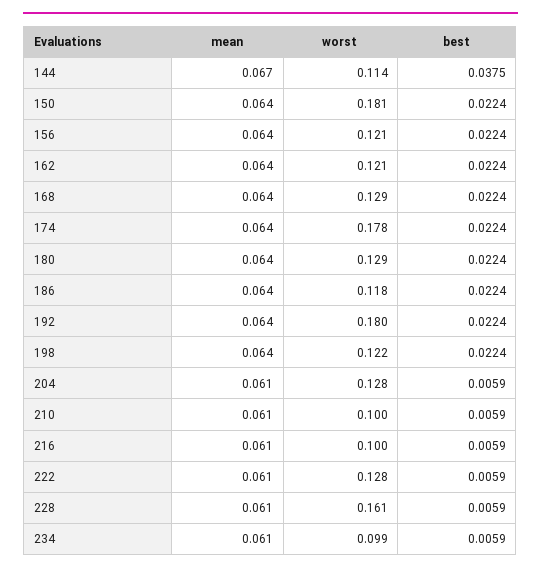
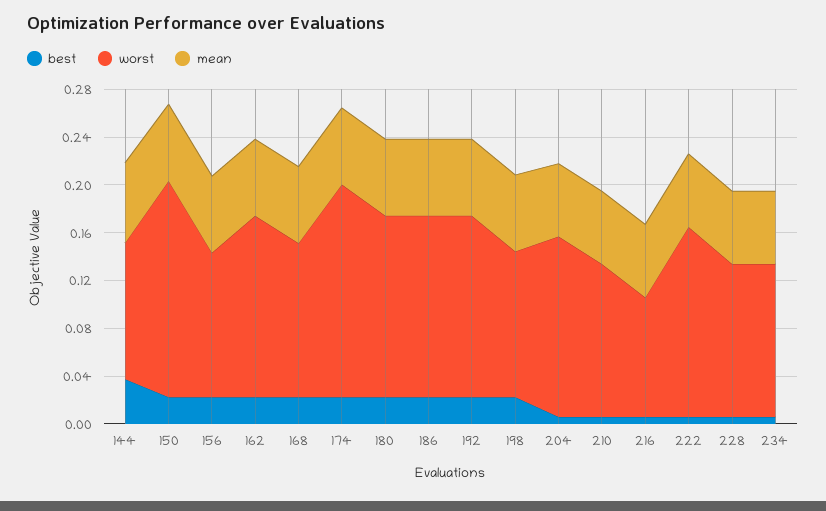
  {
    "mean": {
      "144": 0.067,
      "150": 0.064,
      "156": 0.064,
      "162": 0.064,
      "168": 0.064,
      "174": 0.064,
      "180": 0.064,
      "186": 0.064,
      "192": 0.064,
      "198": 0.064,
      "204": 0.061,
      "210": 0.061,
      "216": 0.061,
      "222": 0.061,
      "228": 0.061,
      "234": 0.061
    },
    "worst": {
      "144": 0.114,
      "150": 0.181,
      "156": 0.121,
-     "162": 0.121,
+     "162": 0.15,
      "168": 0.129,
      "174": 0.178,
-     "180": 0.129,
+     "180": 0.15,
-     "186": 0.118,
+     "186": 0.15,
-     "192": 0.18,
+     "192": 0.15,
      "198": 0.122,
-     "204": 0.128,
+     "204": 0.15,
-     "210": 0.1,
+     "210": 0.13,
      "216": 0.1,
-     "222": 0.128,
+     "222": 0.16,
-     "228": 0.161,
+     "228": 0.13,
-     "234": 0.099
+     "234": 0.13
    },
    "best": {
      "144": 0.0375,
      "150": 0.0224,
      "156": 0.0224,
      "162": 0.0224,
      "168": 0.0224,
      "174": 0.0224,
      "180": 0.0224,
      "186": 0.0224,
      "192": 0.0224,
      "198": 0.0224,
      "204": 0.0059,
      "210": 0.0059,
      "216": 0.0059,
      "222": 0.0059,
      "228": 0.0059,
      "234": 0.0059
    }
  }

